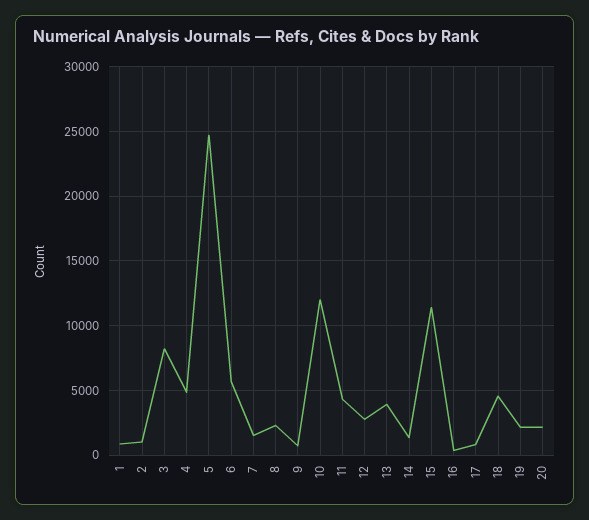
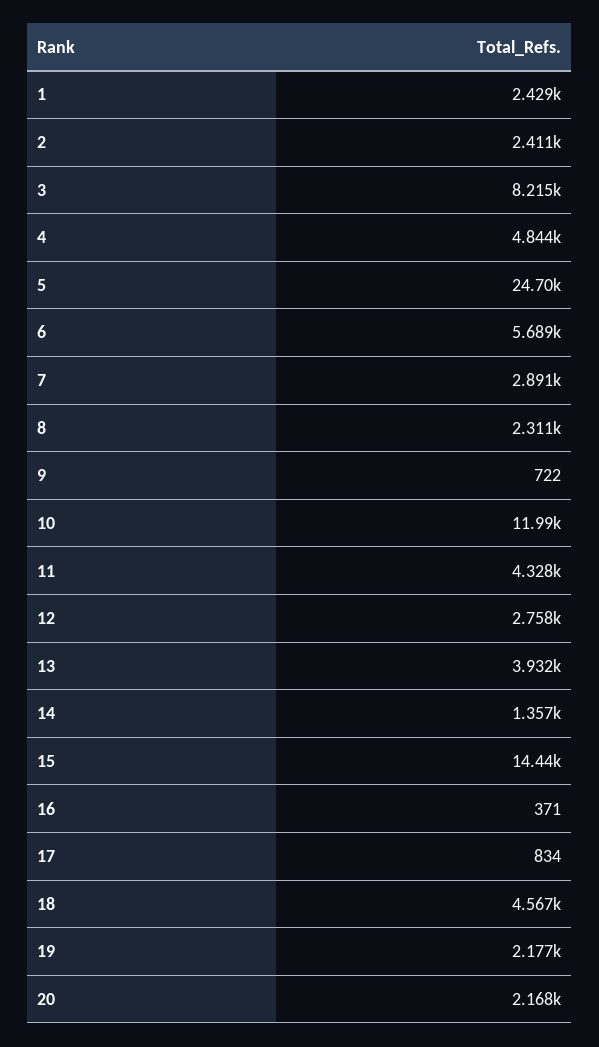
  {
-   "1": 1000,
+   "1": 2429,
-   "2": 1000,
+   "2": 2411,
    "3": 8215,
    "4": 4844,
    "5": 24700,
    "6": 5689,
-   "7": 1500,
+   "7": 2891,
    "8": 2311,
    "9": 722,
    "10": 11990,
    "11": 4328,
    "12": 2758,
    "13": 3932,
    "14": 1357,
-   "15": 11500,
+   "15": 14440,
    "16": 371,
    "17": 834,
    "18": 4567,
    "19": 2177,
    "20": 2168
  }

